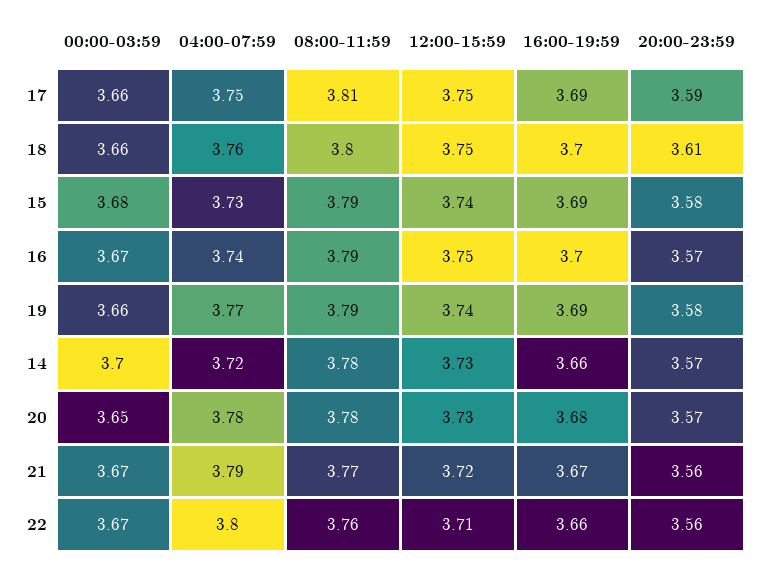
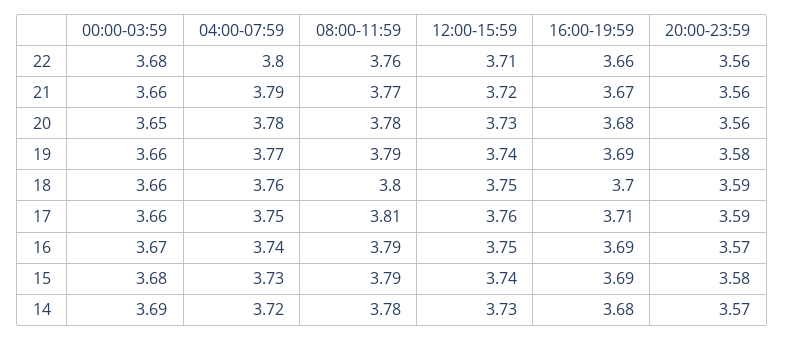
  {
    "00:00-03:59": {
      "17": 3.66,
      "18": 3.66,
      "15": 3.68,
      "16": 3.67,
      "19": 3.66,
-     "14": 3.7,
+     "14": 3.69,
      "20": 3.65,
-     "21": 3.67,
+     "21": 3.66,
-     "22": 3.67
+     "22": 3.68
    },
    "04:00-07:59": {
      "17": 3.75,
      "18": 3.76,
      "15": 3.73,
      "16": 3.74,
      "19": 3.77,
      "14": 3.72,
      "20": 3.78,
      "21": 3.79,
      "22": 3.8
    },
    "08:00-11:59": {
      "17": 3.81,
      "18": 3.8,
      "15": 3.79,
      "16": 3.79,
      "19": 3.79,
      "14": 3.78,
      "20": 3.78,
      "21": 3.77,
      "22": 3.76
    },
    "12:00-15:59": {
-     "17": 3.75,
+     "17": 3.76,
      "18": 3.75,
      "15": 3.74,
      "16": 3.75,
      "19": 3.74,
      "14": 3.73,
      "20": 3.73,
      "21": 3.72,
      "22": 3.71
    },
    "16:00-19:59": {
-     "17": 3.69,
+     "17": 3.71,
      "18": 3.7,
      "15": 3.69,
-     "16": 3.7,
+     "16": 3.69,
      "19": 3.69,
-     "14": 3.66,
+     "14": 3.68,
      "20": 3.68,
      "21": 3.67,
      "22": 3.66
    },
    "20:00-23:59": {
      "17": 3.59,
-     "18": 3.61,
+     "18": 3.59,
      "15": 3.58,
      "16": 3.57,
      "19": 3.58,
      "14": 3.57,
-     "20": 3.57,
+     "20": 3.56,
      "21": 3.56,
      "22": 3.56
    }
  }

